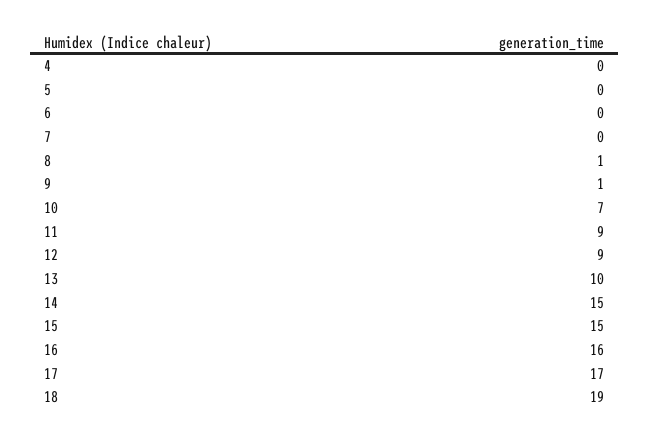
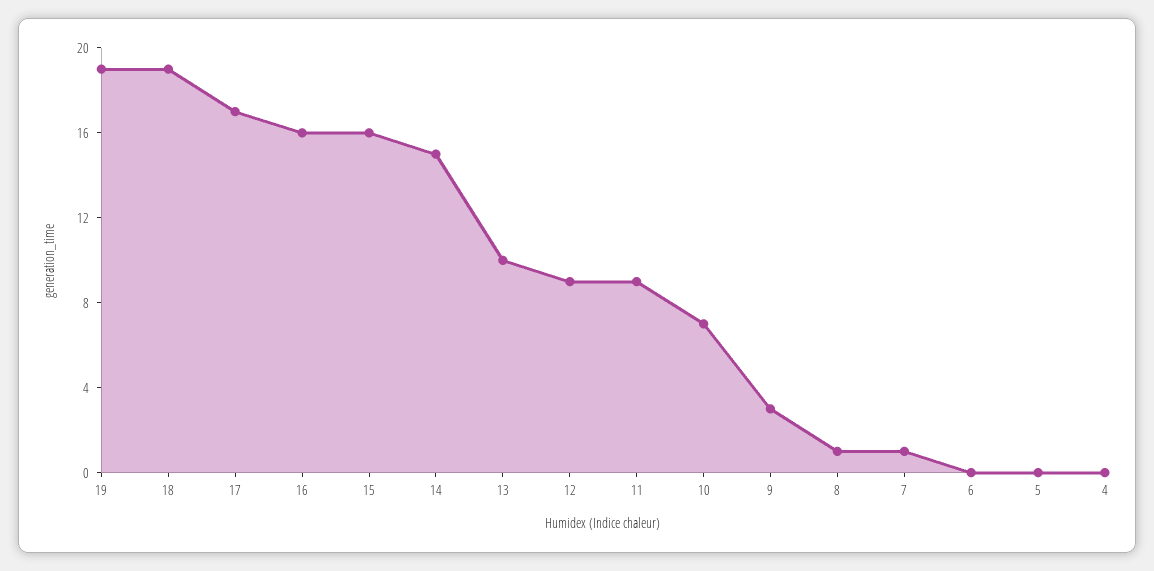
  {
    "4": 0,
    "5": 0,
    "6": 0,
-   "7": 0,
+   "7": 1,
    "8": 1,
-   "9": 1,
+   "9": 3,
    "10": 7,
    "11": 9,
    "12": 9,
    "13": 10,
    "14": 15,
-   "15": 15,
+   "15": 16,
    "16": 16,
    "17": 17,
-   "18": 19
+   "18": 19,
+   "19": 19
  }

